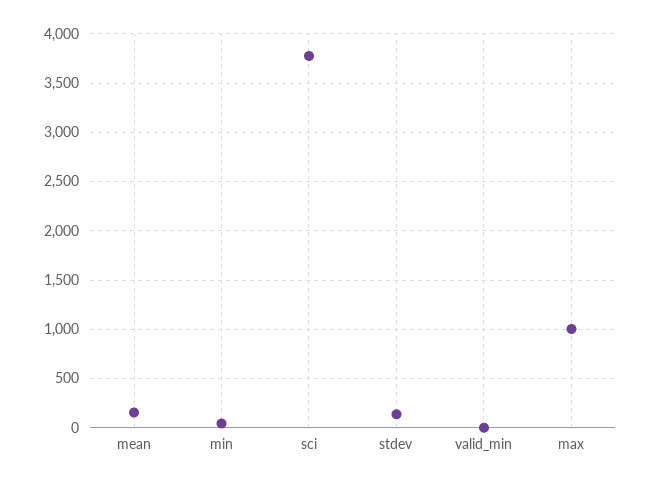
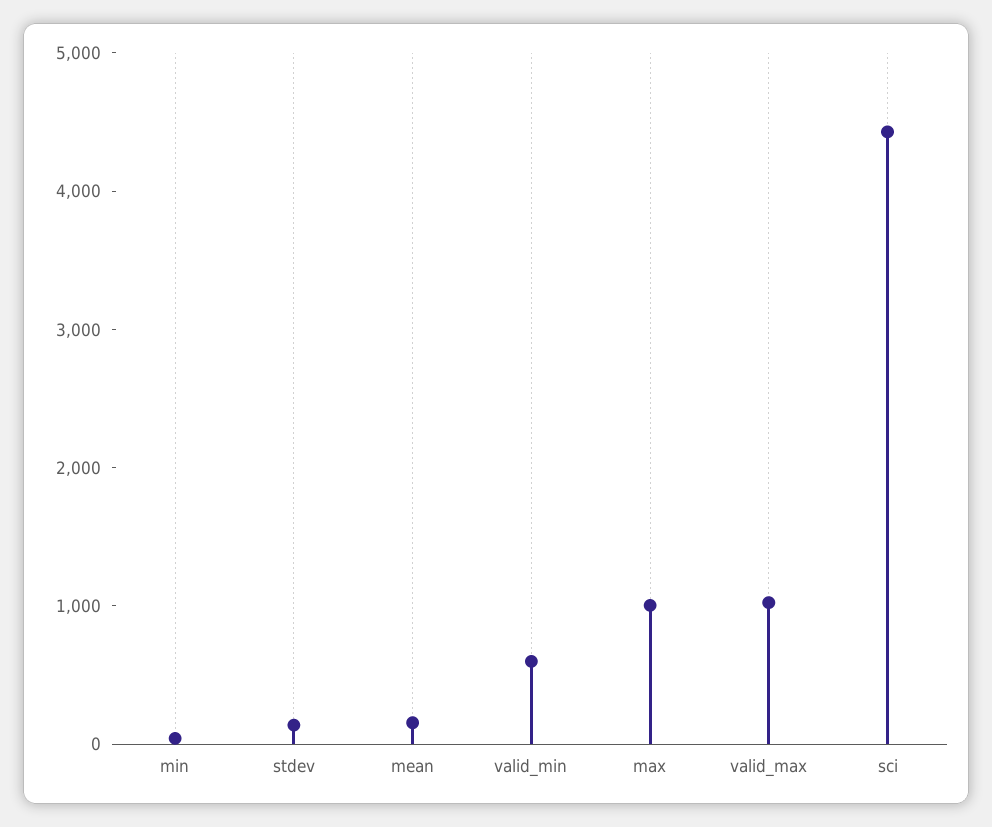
  {
    "mean": 200,
    "min": 0,
-   "sci": 3800,
+   "sci": 4400,
    "stdev": 100,
-   "valid_min": 0,
+   "valid_min": 600,
-   "max": 1000
+   "max": 1000,
+   "valid_max": 1000
  }

